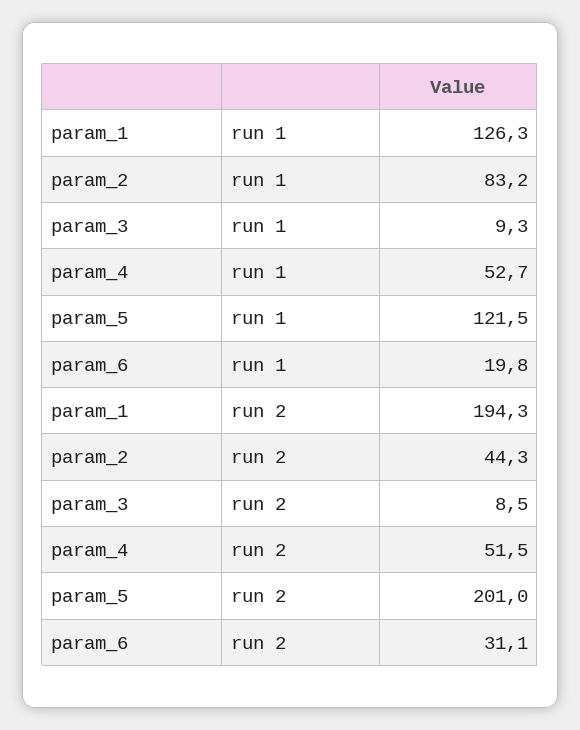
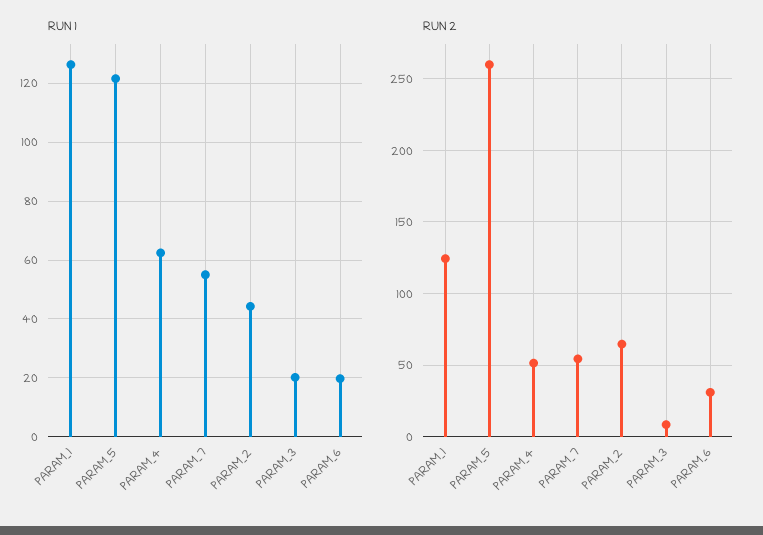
  {
    "run 1": {
      "param_1": 126.3,
-     "param_2": 83.2,
+     "param_2": 45,
-     "param_3": 9.3,
+     "param_3": 20,
-     "param_4": 52.7,
+     "param_4": 62.5,
      "param_5": 121.5,
-     "param_6": 19.8
+     "param_6": 19.8,
+     "PARAM_7": 55
    },
    "run 2": {
-     "param_1": 194.3,
+     "param_1": 125,
-     "param_2": 44.3,
+     "param_2": 65,
      "param_3": 8.5,
      "param_4": 51.5,
-     "param_5": 201,
+     "param_5": 260,
-     "param_6": 31.1
+     "param_6": 31.1,
+     "PARAM_7": 55
    }
  }

